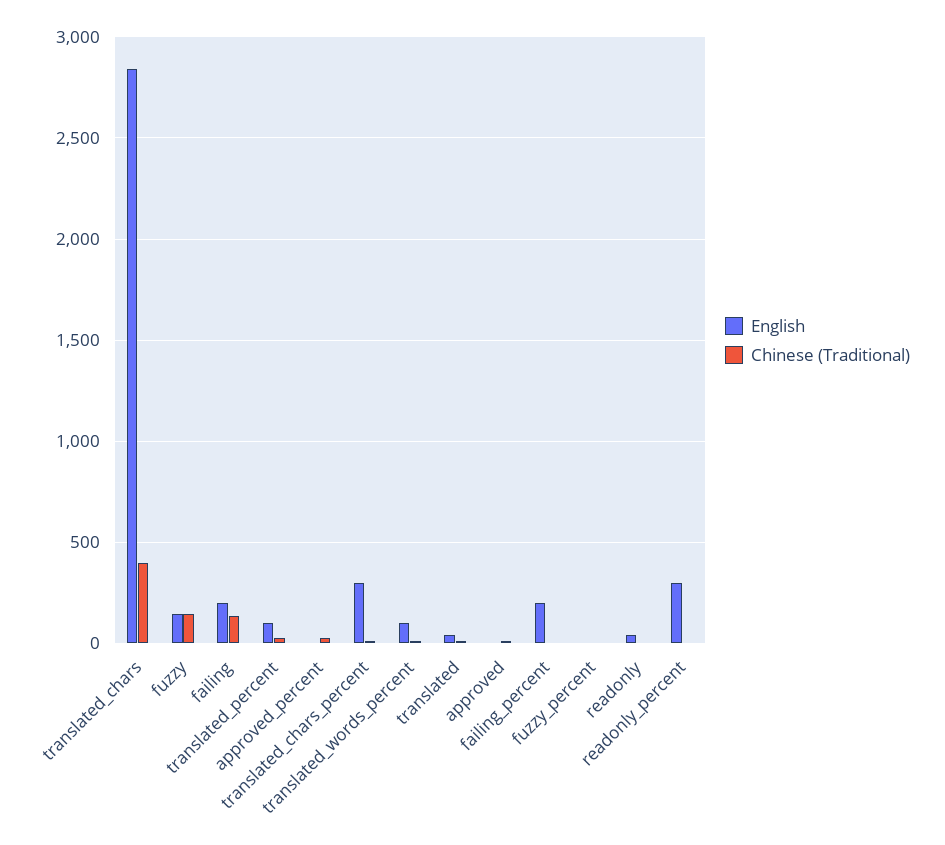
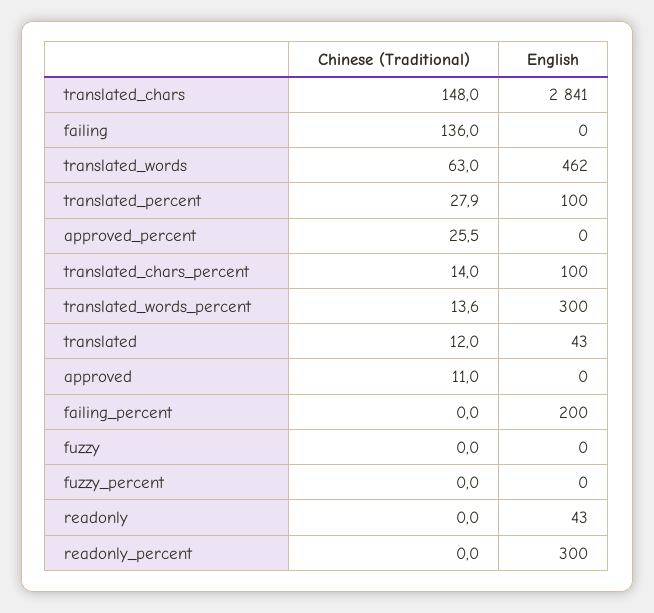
  {
    "English": {
      "translated_chars": 2841,
-     "fuzzy": 150,
+     "fuzzy": 0,
-     "failing": 200,
+     "failing": 0,
      "translated_percent": 100,
      "approved_percent": 0,
-     "translated_chars_percent": 300,
+     "translated_chars_percent": 100,
-     "translated_words_percent": 100,
+     "translated_words_percent": 300,
      "translated": 43,
      "approved": 0,
      "failing_percent": 200,
      "fuzzy_percent": 0,
      "readonly": 43,
-     "readonly_percent": 300
+     "readonly_percent": 300,
+     "translated_words": 462
    },
    "Chinese (Traditional)": {
-     "translated_chars": 400,
+     "translated_chars": 148,
-     "fuzzy": 150,
+     "fuzzy": 0,
      "failing": 136,
      "translated_percent": 27.9,
      "approved_percent": 25.5,
      "translated_chars_percent": 14,
      "translated_words_percent": 13.6,
      "translated": 12,
      "approved": 11,
      "failing_percent": 0,
      "fuzzy_percent": 0,
      "readonly": 0,
-     "readonly_percent": 0
+     "readonly_percent": 0,
+     "translated_words": 63
    }
  }

